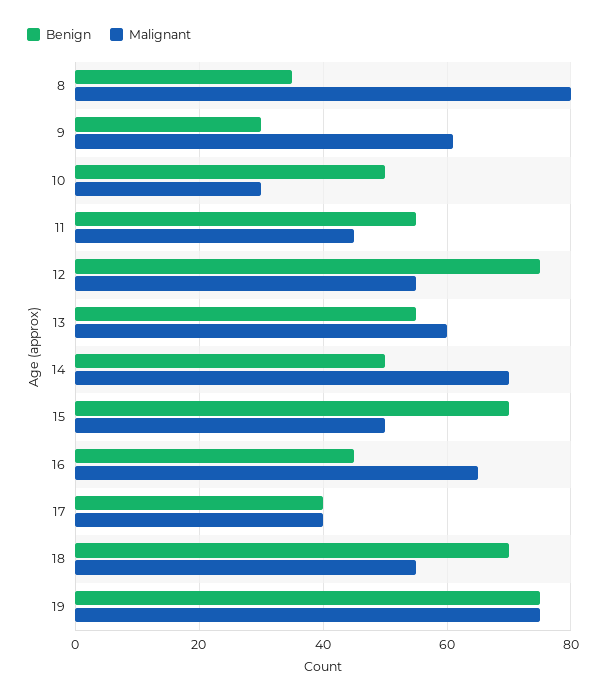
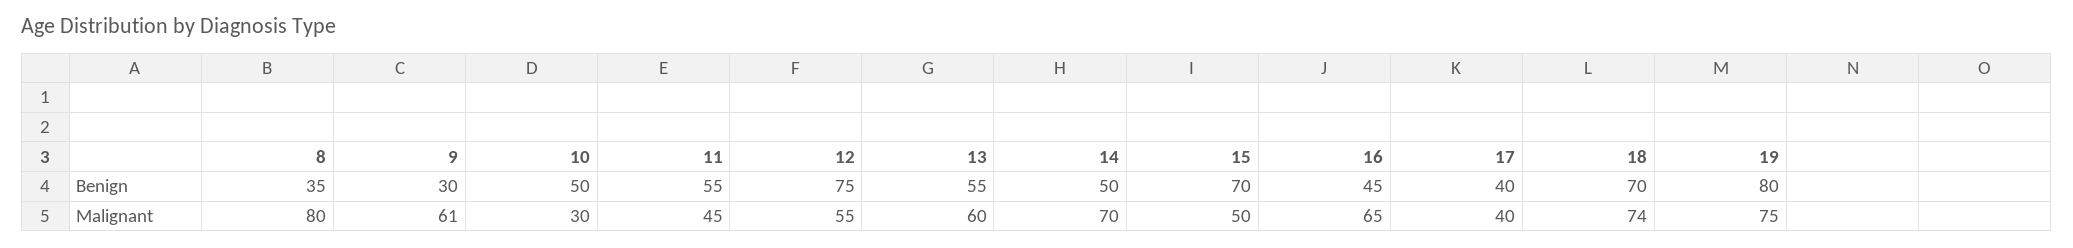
  {
    "Benign": {
      "8": 35,
      "9": 30,
      "10": 50,
      "11": 55,
      "12": 75,
      "13": 55,
      "14": 50,
      "15": 70,
      "16": 45,
      "17": 40,
      "18": 70,
-     "19": 75
+     "19": 80
    },
    "Malignant": {
      "8": 80,
      "9": 61,
      "10": 30,
      "11": 45,
      "12": 55,
      "13": 60,
      "14": 70,
      "15": 50,
      "16": 65,
      "17": 40,
-     "18": 55,
+     "18": 74,
      "19": 75
    }
  }

